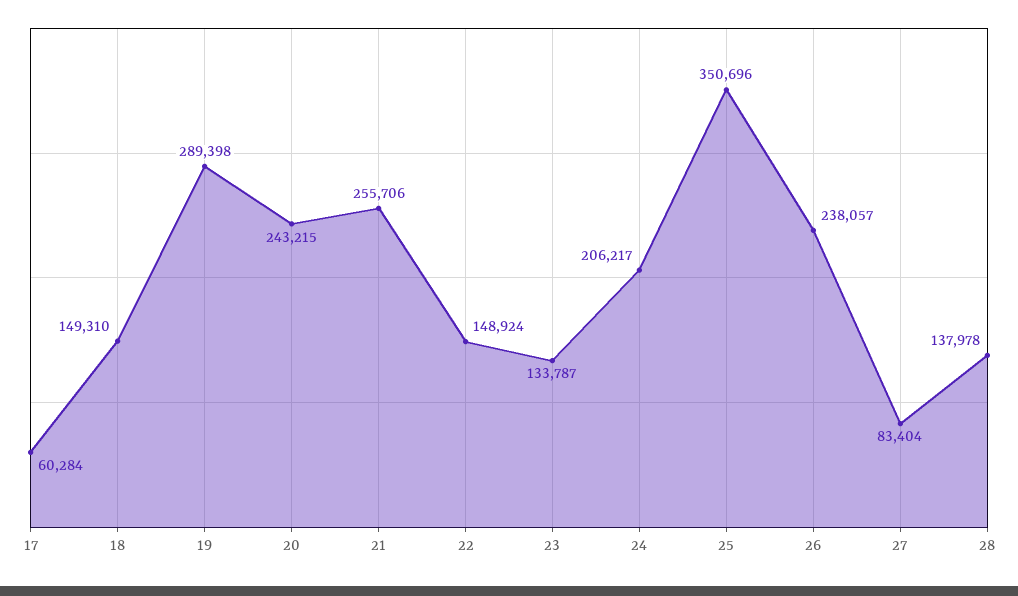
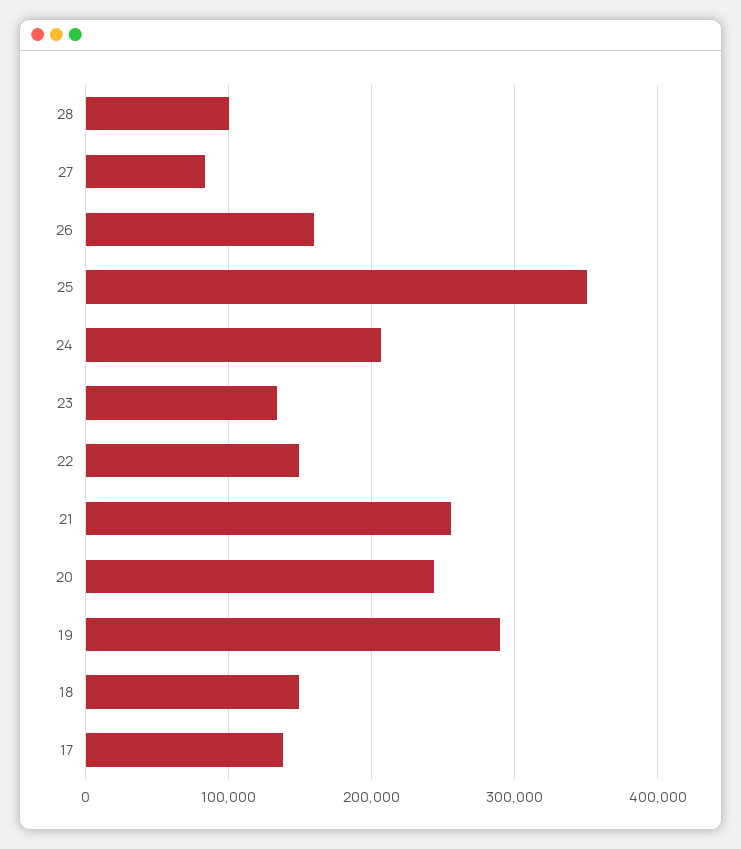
  {
-   "17": 60284,
+   "17": 140000,
    "18": 149310,
    "19": 289398,
    "20": 243215,
    "21": 255706,
    "22": 148924,
    "23": 133787,
    "24": 206217,
    "25": 350696,
-   "26": 238057,
+   "26": 160000,
    "27": 83404,
-   "28": 137978
+   "28": 100000
  }

